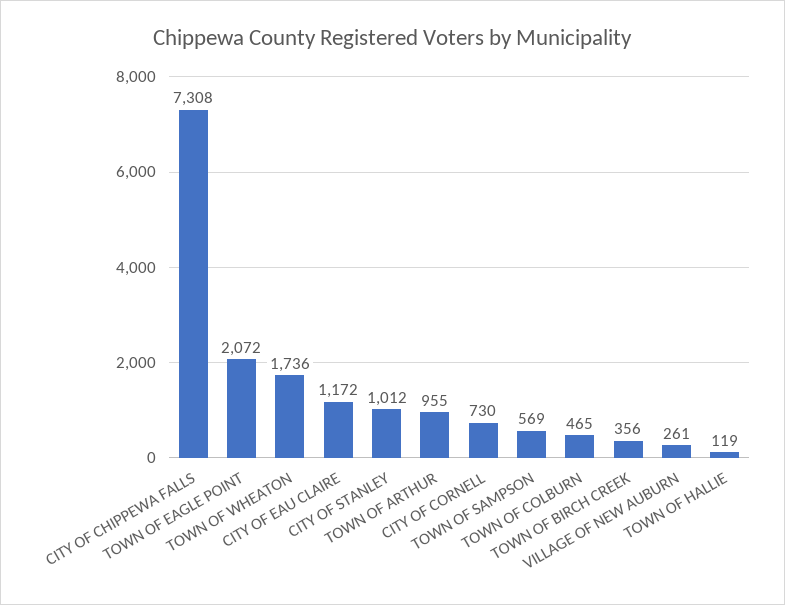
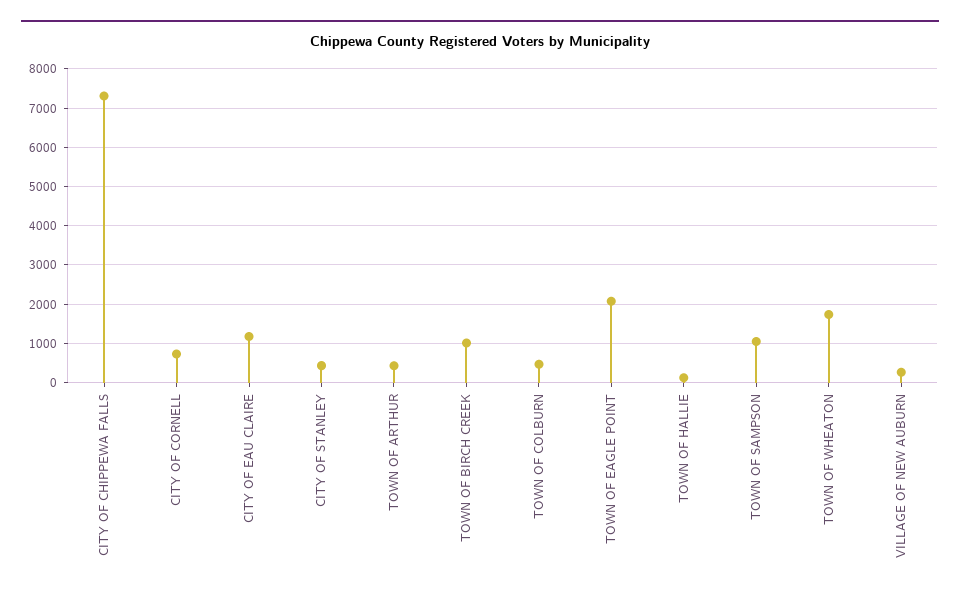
  {
    "CITY OF CHIPPEWA FALLS": 7308,
    "TOWN OF EAGLE POINT": 2072,
    "TOWN OF WHEATON": 1736,
    "CITY OF EAU CLAIRE": 1172,
-   "CITY OF STANLEY": 1012,
+   "CITY OF STANLEY": 400,
-   "TOWN OF ARTHUR": 955,
+   "TOWN OF ARTHUR": 400,
    "CITY OF CORNELL": 730,
-   "TOWN OF SAMPSON": 569,
+   "TOWN OF SAMPSON": 1000,
    "TOWN OF COLBURN": 465,
-   "TOWN OF BIRCH CREEK": 356,
+   "TOWN OF BIRCH CREEK": 1000,
    "VILLAGE OF NEW AUBURN": 261,
    "TOWN OF HALLIE": 119
  }

